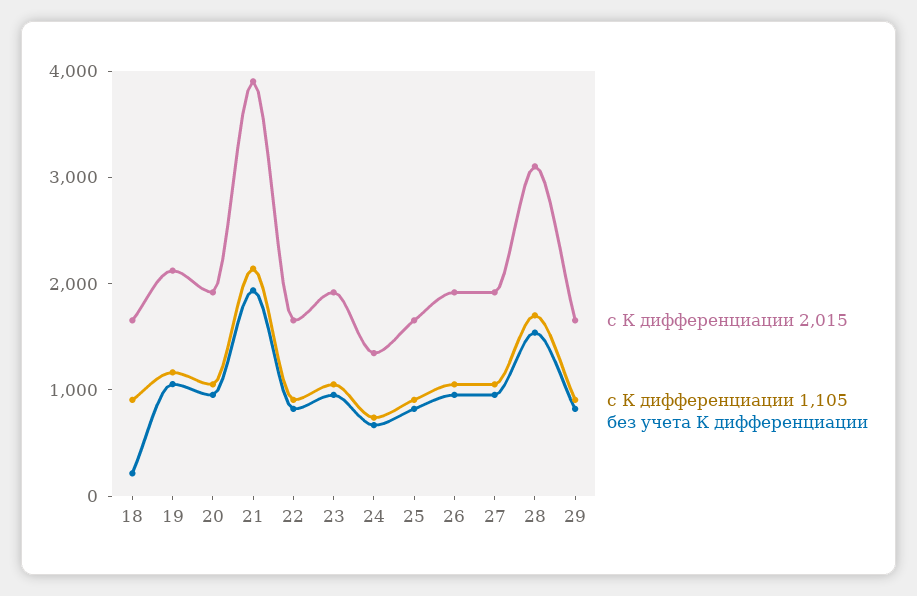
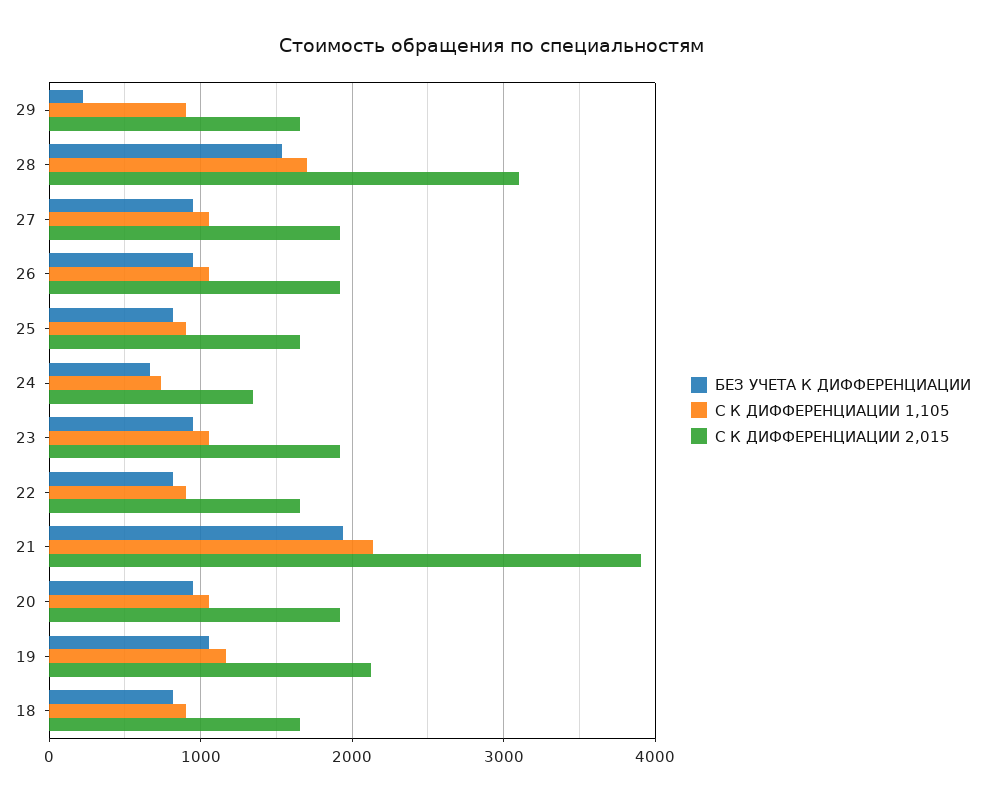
  {
    "с К дифференциации 2,015": {
      "18": 1700,
      "19": 2100,
      "20": 1900,
      "21": 3900,
      "22": 1700,
      "23": 1900,
      "24": 1300,
      "25": 1700,
      "26": 1900,
      "27": 1900,
      "28": 3100,
      "29": 1700
    },
    "с К дифференциации 1,105": {
      "18": 900,
      "19": 1200,
      "20": 1100,
      "21": 2100,
      "22": 900,
      "23": 1100,
      "24": 700,
      "25": 900,
      "26": 1100,
      "27": 1100,
      "28": 1700,
      "29": 900
    },
    "без учета К дифференциации": {
-     "18": 200,
+     "18": 800,
      "19": 1100,
      "20": 1000,
      "21": 1900,
      "22": 800,
      "23": 1000,
      "24": 700,
      "25": 800,
      "26": 1000,
      "27": 1000,
      "28": 1500,
-     "29": 800
+     "29": 200
    }
  }

